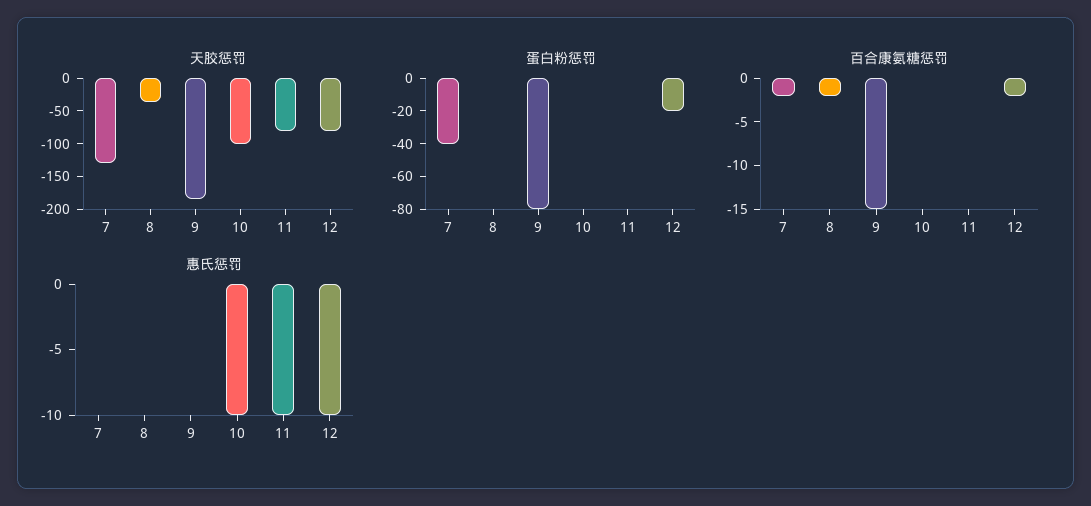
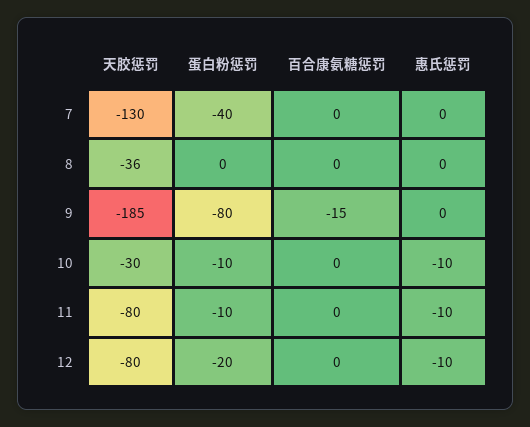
  {
    "天胶惩罚": {
      "7": -130,
      "8": -36,
      "9": -185,
-     "10": -100,
+     "10": -30,
      "11": -80,
      "12": -80
    },
    "蛋白粉惩罚": {
      "7": -40,
      "8": 0,
      "9": -80,
-     "10": 0,
+     "10": -10,
-     "11": 0,
+     "11": -10,
      "12": -20
    },
    "百合康氨糖惩罚": {
-     "7": -2,
+     "7": 0,
-     "8": -2,
+     "8": 0,
      "9": -15,
      "10": 0,
      "11": 0,
-     "12": -2
+     "12": 0
    },
    "惠氏惩罚": {
      "7": 0,
      "8": 0,
      "9": 0,
      "10": -10,
      "11": -10,
      "12": -10
    }
  }

